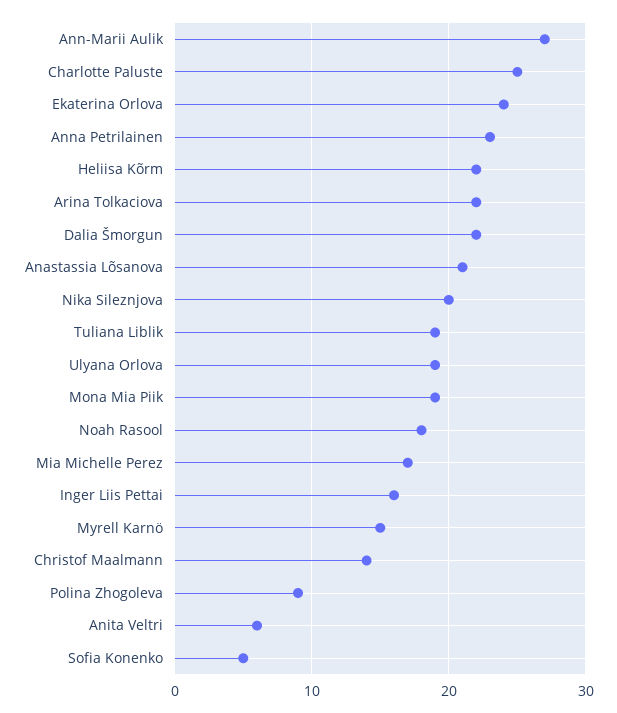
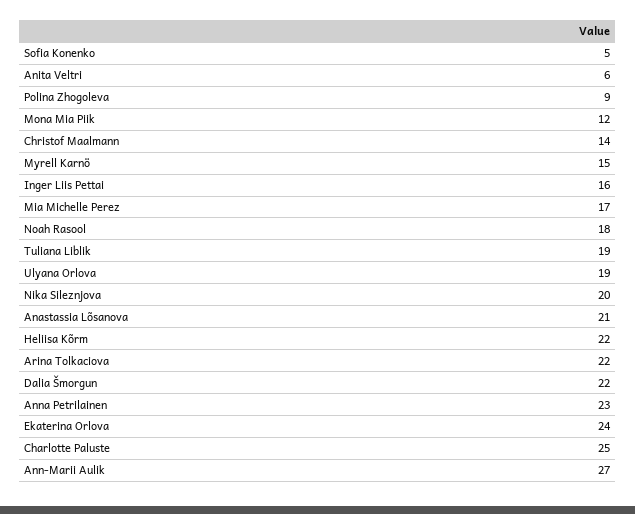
  {
    "Ann-Marii Aulik": 27,
    "Charlotte Paluste": 25,
    "Ekaterina Orlova": 24,
    "Anna Petrilainen": 23,
    "Heliisa Kõrm": 22,
    "Arina Tolkaciova": 22,
    "Dalia Šmorgun": 22,
    "Anastassia Lõsanova": 21,
    "Nika Sileznjova": 20,
    "Tuliana Liblik": 19,
    "Ulyana Orlova": 19,
-   "Mona Mia Piik": 19,
+   "Mona Mia Piik": 12,
    "Noah Rasool": 18,
    "Mia Michelle Perez": 17,
    "Inger Liis Pettai": 16,
    "Myrell Karnö": 15,
    "Christof Maalmann": 14,
    "Polina Zhogoleva": 9,
    "Anita Veltri": 6,
    "Sofia Konenko": 5
  }

